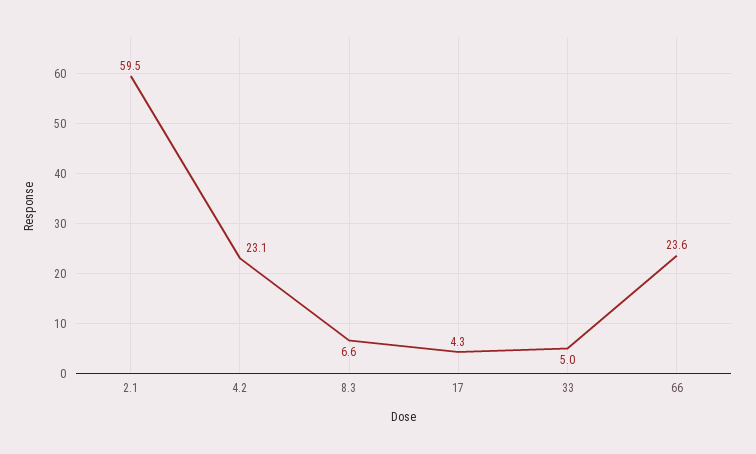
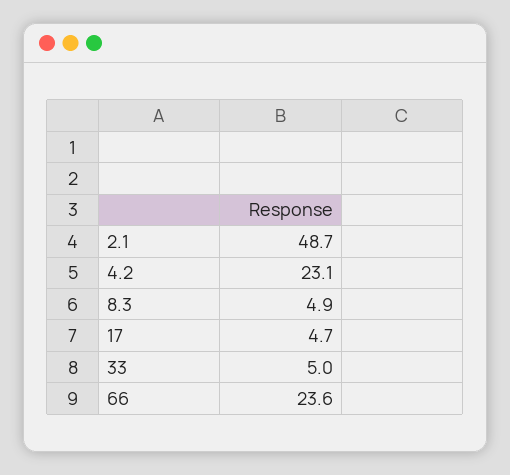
  {
-   "2.1": 59.5,
+   "2.1": 48.7,
    "4.2": 23.1,
-   "8.3": 6.6,
+   "8.3": 4.9,
-   "17": 4.3,
+   "17": 4.7,
    "33": 5,
    "66": 23.6
  }

